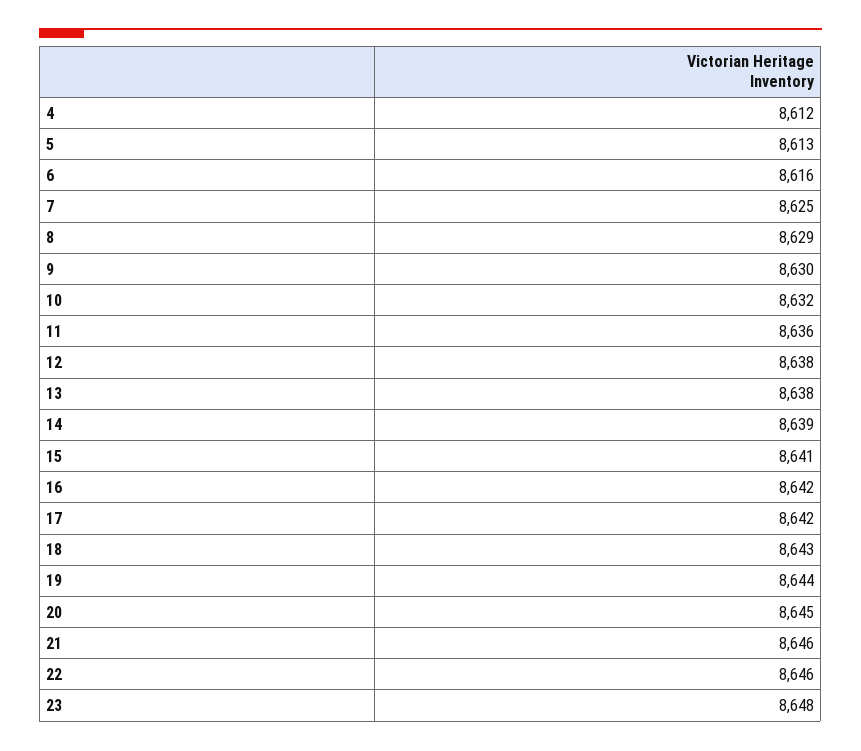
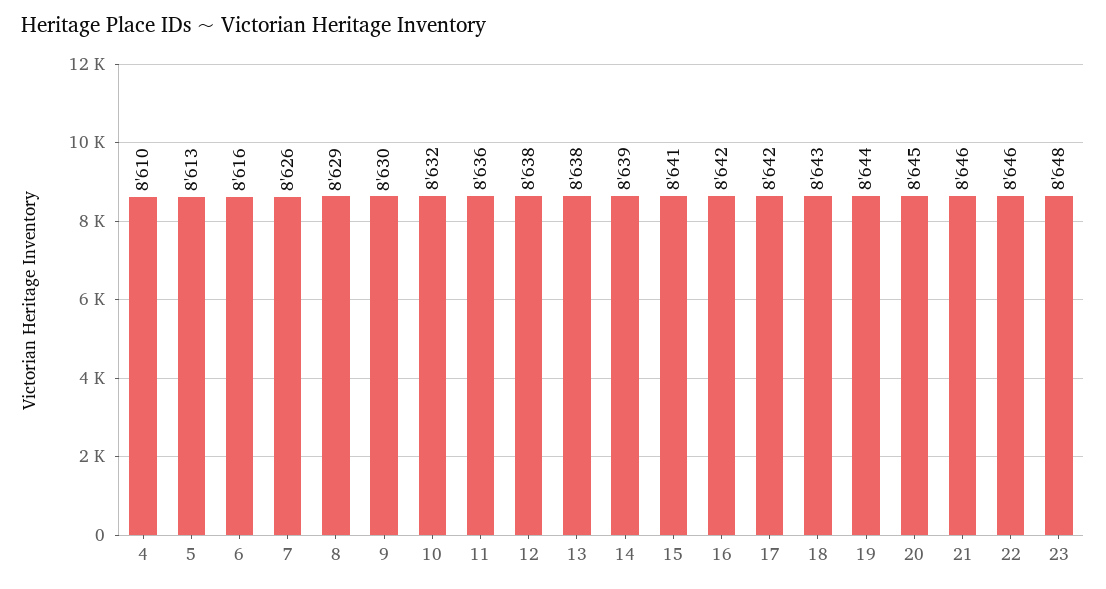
  {
-   "4": 8612,
+   "4": 8610,
    "5": 8613,
    "6": 8616,
-   "7": 8625,
+   "7": 8626,
    "8": 8629,
    "9": 8630,
    "10": 8632,
    "11": 8636,
    "12": 8638,
    "13": 8638,
    "14": 8639,
    "15": 8641,
    "16": 8642,
    "17": 8642,
    "18": 8643,
    "19": 8644,
    "20": 8645,
    "21": 8646,
    "22": 8646,
    "23": 8648
  }

